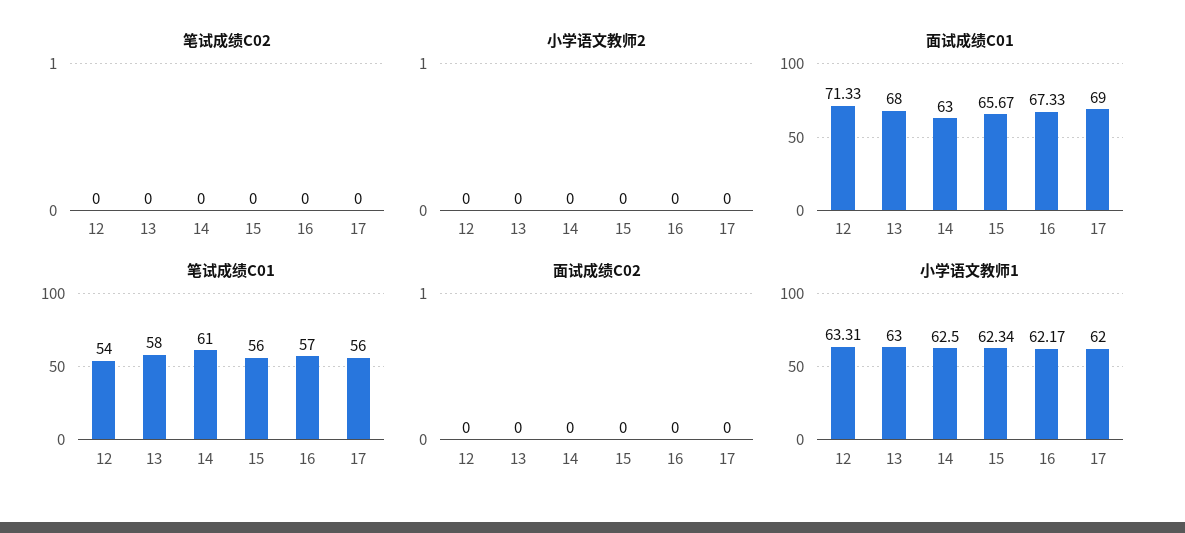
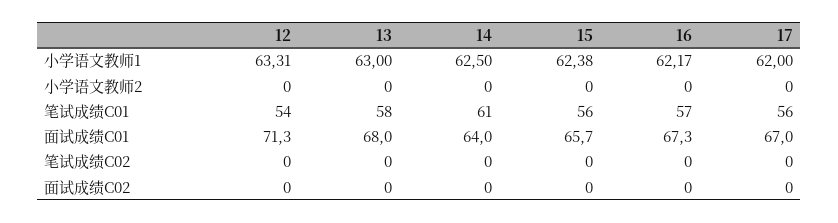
  {
    "笔试成绩C02": {
      "12": 0,
      "13": 0,
      "14": 0,
      "15": 0,
      "16": 0,
      "17": 0
    },
    "小学语文教师2": {
      "12": 0,
      "13": 0,
      "14": 0,
      "15": 0,
      "16": 0,
      "17": 0
    },
    "面试成绩C01": {
      "12": 71.33,
      "13": 68,
-     "14": 63,
+     "14": 64,
      "15": 65.67,
      "16": 67.33,
-     "17": 69
+     "17": 67
    },
    "笔试成绩C01": {
      "12": 54,
      "13": 58,
      "14": 61,
      "15": 56,
      "16": 57,
      "17": 56
    },
    "面试成绩C02": {
      "12": 0,
      "13": 0,
      "14": 0,
      "15": 0,
      "16": 0,
      "17": 0
    },
    "小学语文教师1": {
      "12": 63.31,
      "13": 63,
      "14": 62.5,
-     "15": 62.34,
+     "15": 62.38,
      "16": 62.17,
      "17": 62
    }
  }

